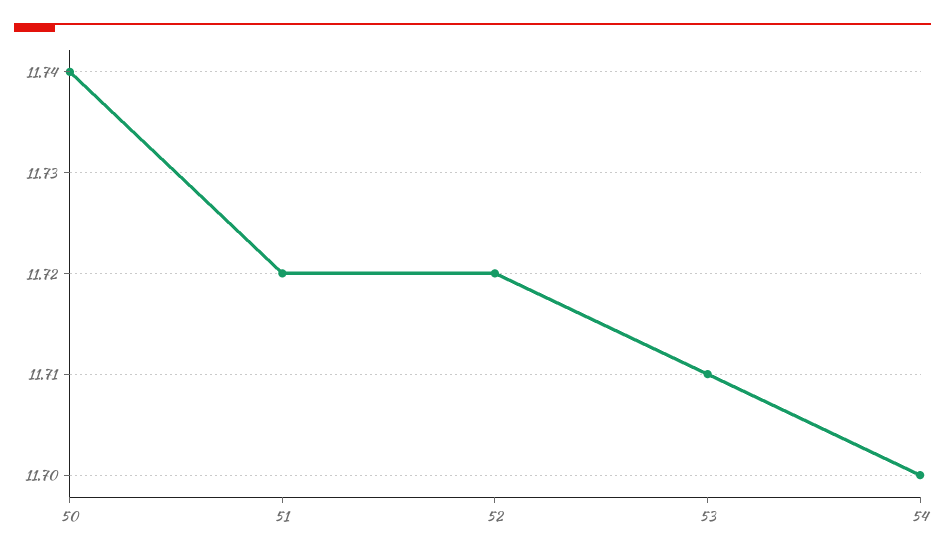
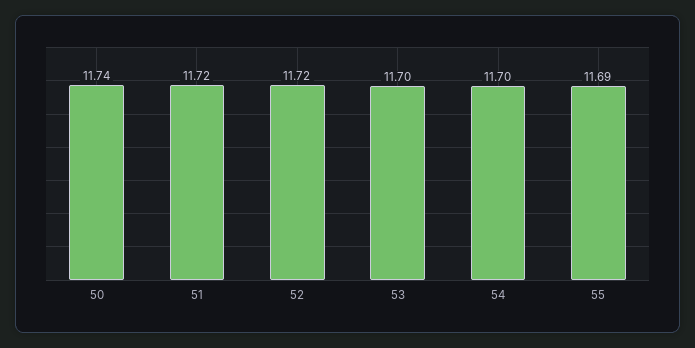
  {
    "50": 11.74,
    "51": 11.72,
    "52": 11.72,
-   "53": 11.71,
+   "53": 11.7,
-   "54": 11.7
+   "54": 11.7,
+   "55": 11.69
  }

